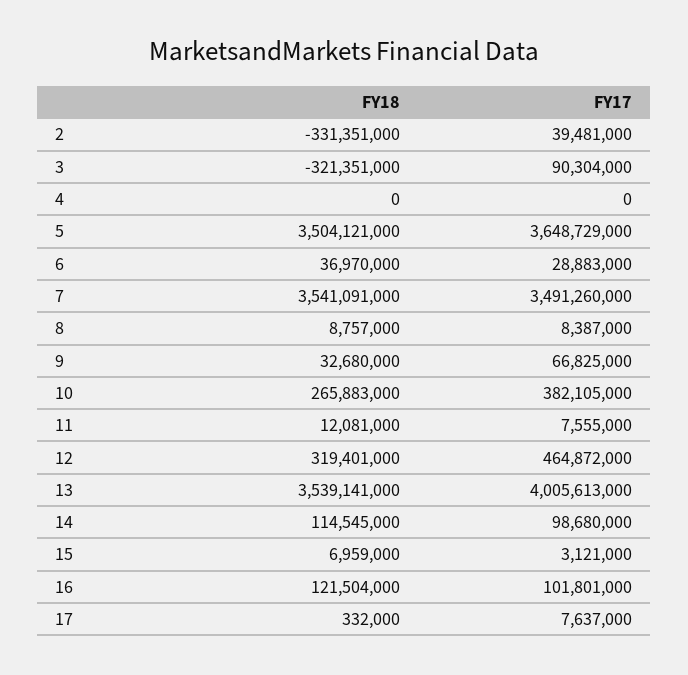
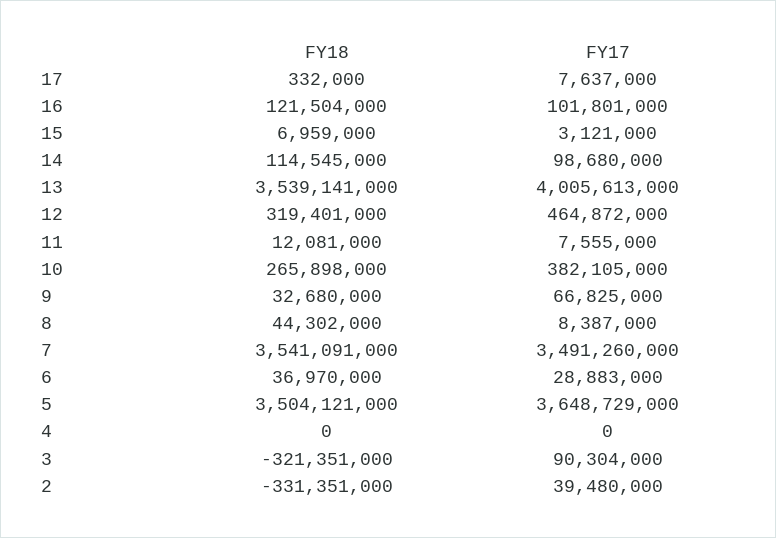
  {
    "FY18": {
      "2": -331351000,
      "3": -321351000,
      "4": 0,
      "5": 3504121000,
      "6": 36970000,
      "7": 3541091000,
-     "8": 8757000,
+     "8": 44302000,
      "9": 32680000,
-     "10": 265883000,
+     "10": 265898000,
      "11": 12081000,
      "12": 319401000,
      "13": 3539141000,
      "14": 114545000,
      "15": 6959000,
      "16": 121504000,
      "17": 332000
    },
    "FY17": {
-     "2": 39481000,
+     "2": 39480000,
      "3": 90304000,
      "4": 0,
      "5": 3648729000,
      "6": 28883000,
      "7": 3491260000,
      "8": 8387000,
      "9": 66825000,
      "10": 382105000,
      "11": 7555000,
      "12": 464872000,
      "13": 4005613000,
      "14": 98680000,
      "15": 3121000,
      "16": 101801000,
      "17": 7637000
    }
  }

